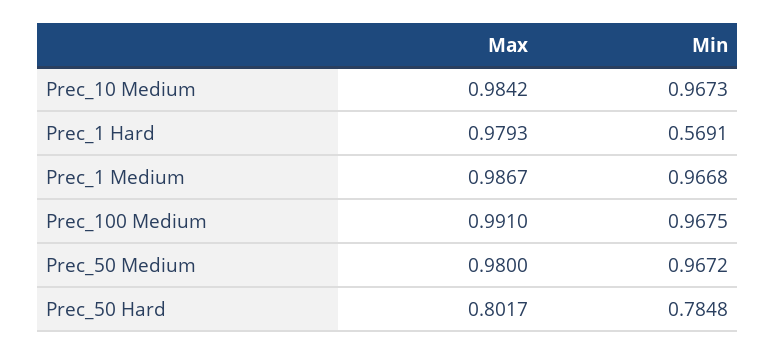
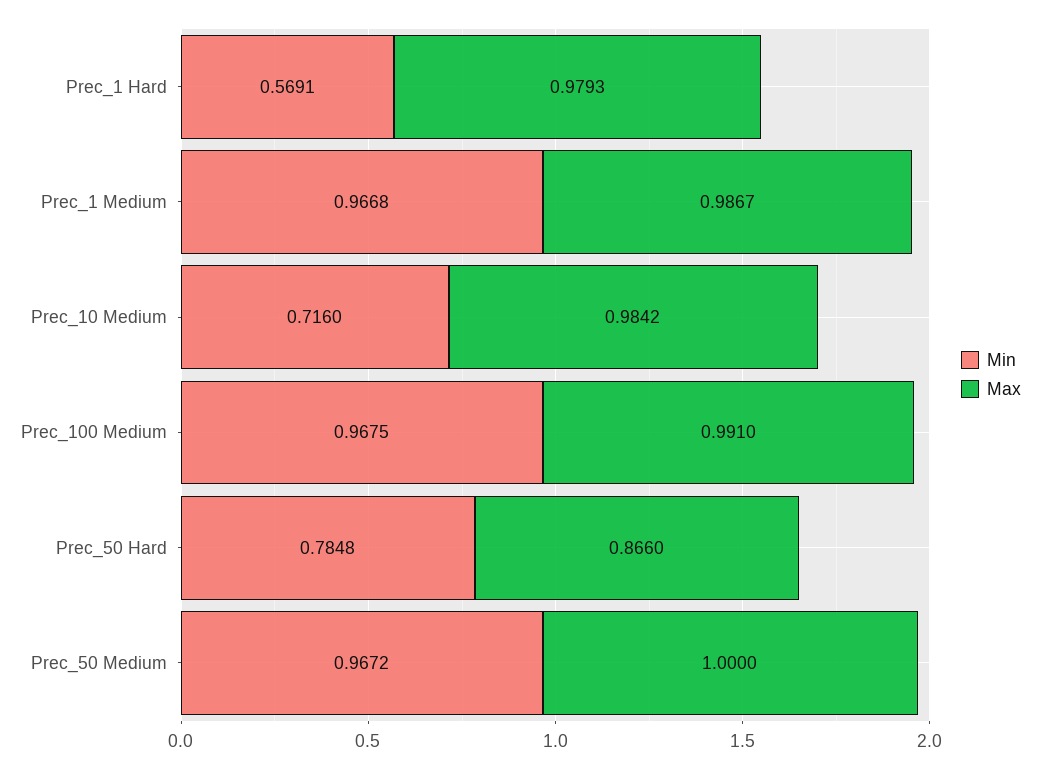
  {
    "Max": {
      "Prec_10 Medium": 0.9842,
      "Prec_1 Hard": 0.9793,
      "Prec_1 Medium": 0.9867,
      "Prec_100 Medium": 0.991,
-     "Prec_50 Medium": 0.98,
+     "Prec_50 Medium": 1,
-     "Prec_50 Hard": 0.8017
+     "Prec_50 Hard": 0.866
    },
    "Min": {
-     "Prec_10 Medium": 0.9673,
+     "Prec_10 Medium": 0.716,
      "Prec_1 Hard": 0.5691,
      "Prec_1 Medium": 0.9668,
      "Prec_100 Medium": 0.9675,
      "Prec_50 Medium": 0.9672,
      "Prec_50 Hard": 0.7848
    }
  }

